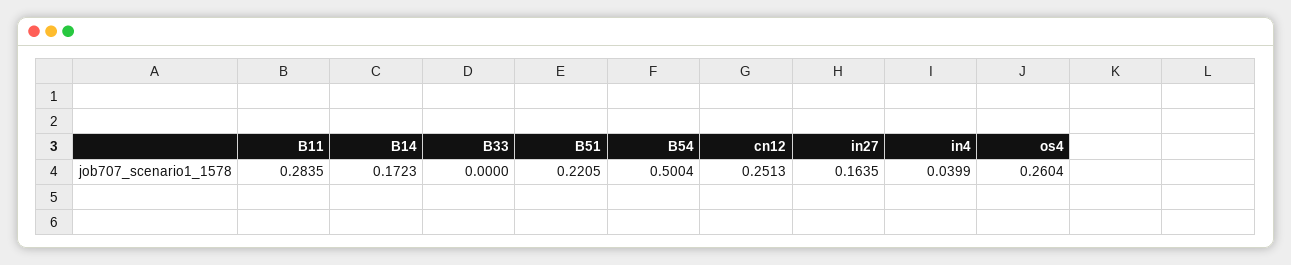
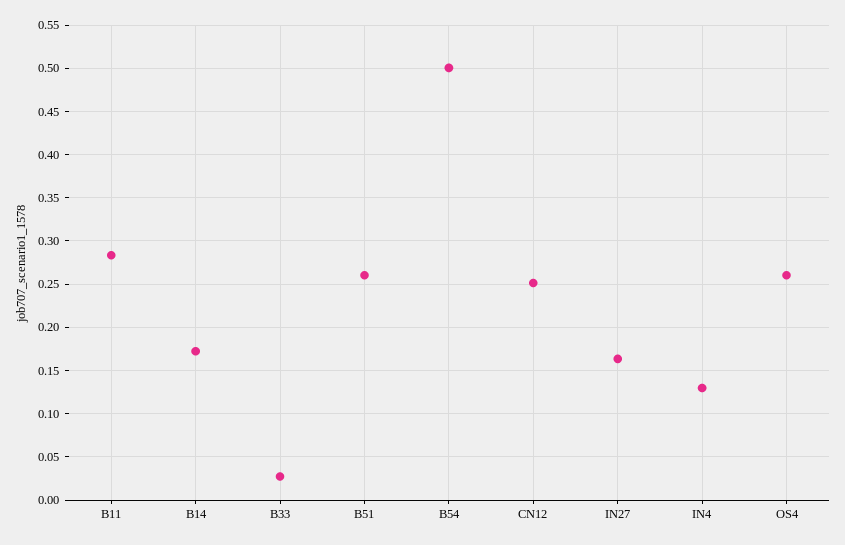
  {
    "B11": 0.2835,
    "B14": 0.1723,
-   "B33": 0,
+   "B33": 0.03,
-   "B51": 0.2205,
+   "B51": 0.26,
    "B54": 0.5004,
    "cn12": 0.2513,
    "in27": 0.1635,
-   "in4": 0.0399,
+   "in4": 0.13,
    "os4": 0.2604
  }

